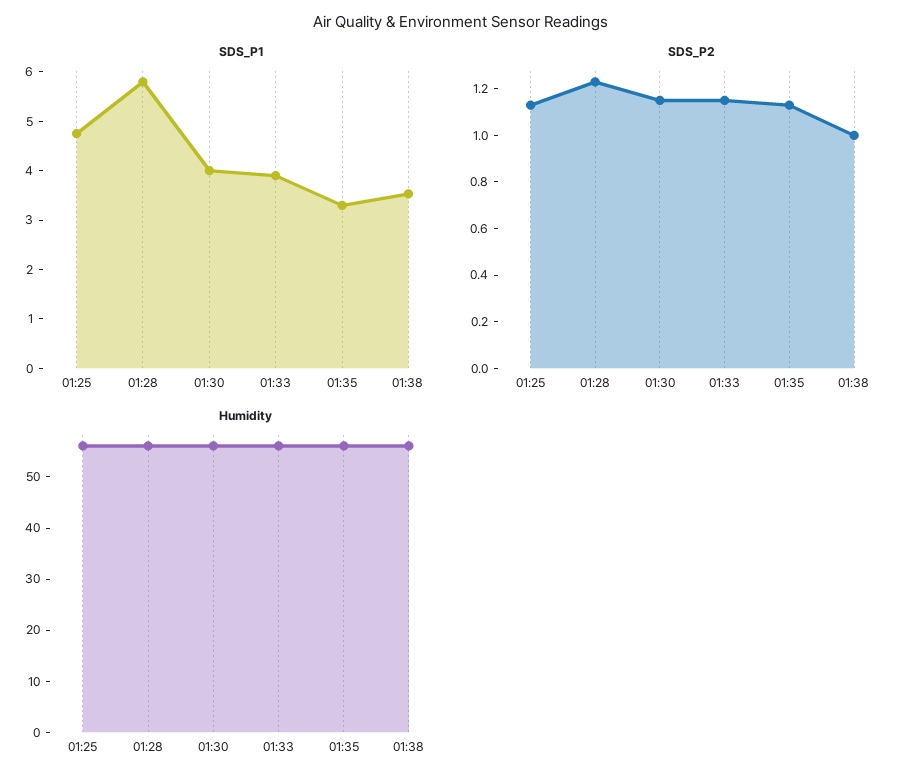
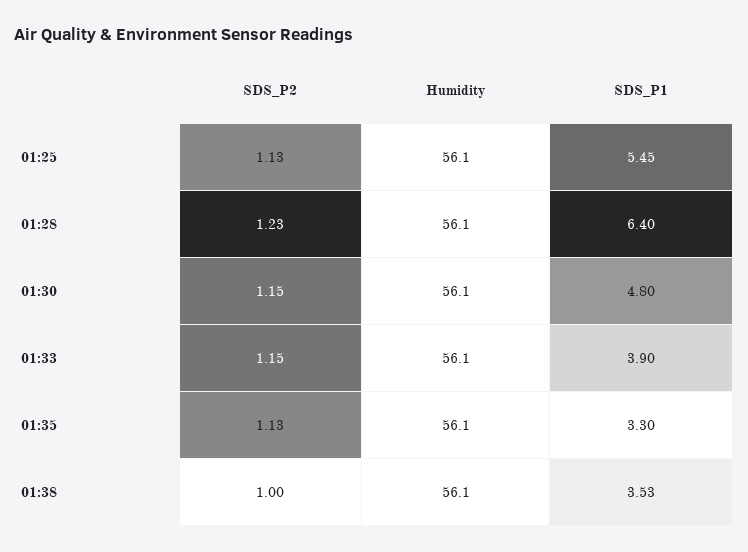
  {
    "SDS_P1": {
-     "01:25": 4.8,
+     "01:25": 5.45,
-     "01:28": 5.8,
+     "01:28": 6.4,
-     "01:30": 4,
+     "01:30": 4.8,
      "01:33": 3.9,
      "01:35": 3.3,
      "01:38": 3.53
    },
    "SDS_P2": {
      "01:25": 1.13,
      "01:28": 1.23,
      "01:30": 1.15,
      "01:33": 1.15,
      "01:35": 1.13,
      "01:38": 1
    },
    "Humidity": {
      "01:25": 56.1,
      "01:28": 56.1,
      "01:30": 56.1,
      "01:33": 56.1,
      "01:35": 56.1,
      "01:38": 56.1
    }
  }

